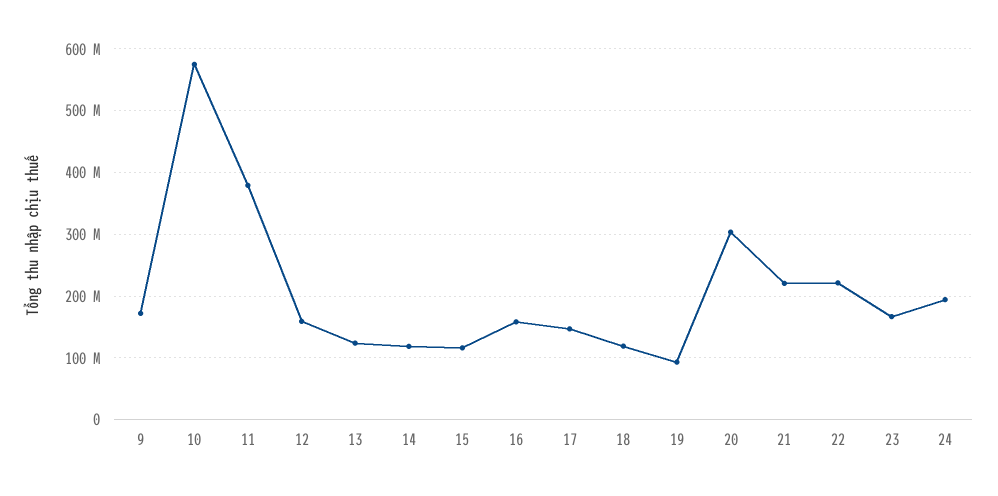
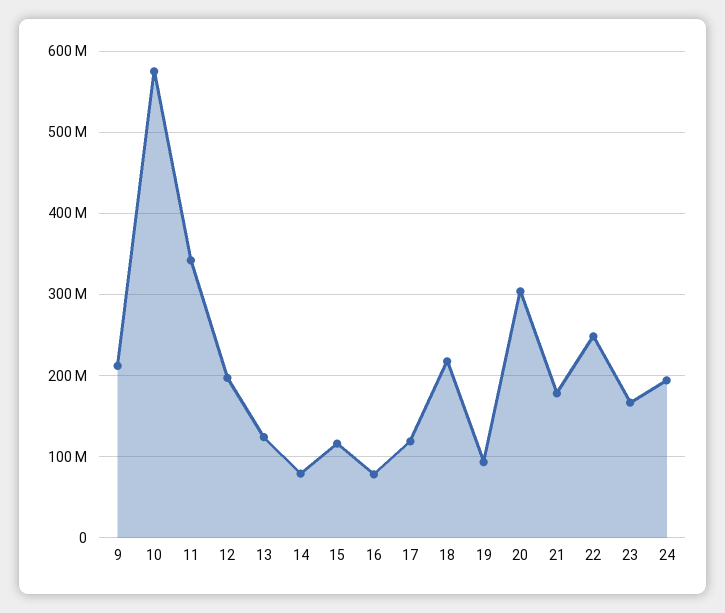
  {
-   "9": 170000000,
+   "9": 210000000,
    "10": 570000000,
-   "11": 380000000,
+   "11": 340000000,
-   "12": 160000000,
+   "12": 200000000,
    "13": 120000000,
-   "14": 120000000,
+   "14": 80000000,
    "15": 120000000,
-   "16": 160000000,
+   "16": 80000000,
-   "17": 150000000,
+   "17": 120000000,
-   "18": 120000000,
+   "18": 220000000,
    "19": 90000000,
    "20": 300000000,
-   "21": 220000000,
+   "21": 180000000,
-   "22": 220000000,
+   "22": 250000000,
    "23": 170000000,
    "24": 190000000
  }

